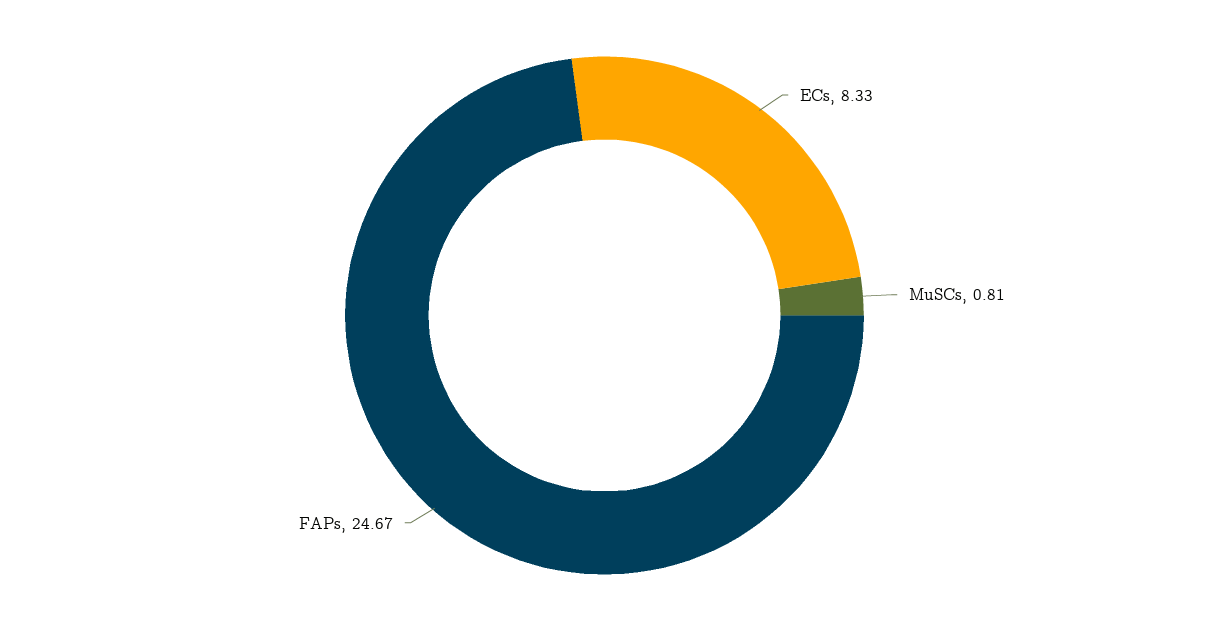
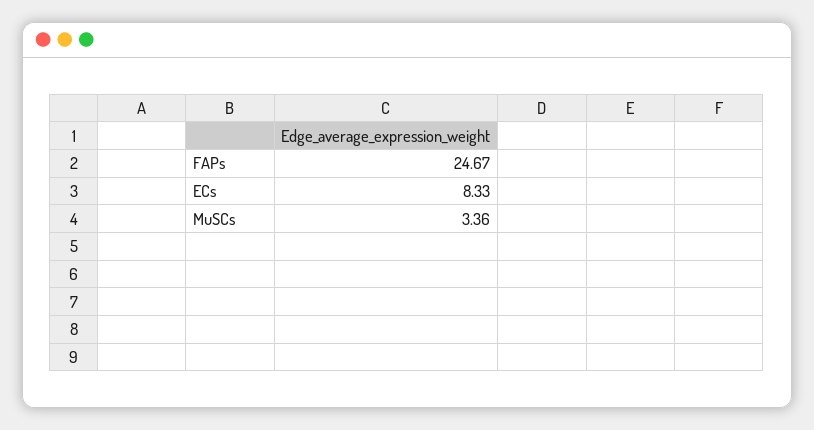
  {
    "ECs": 8.33,
-   "MuSCs": 0.81,
+   "MuSCs": 3.36,
    "FAPs": 24.67
  }

